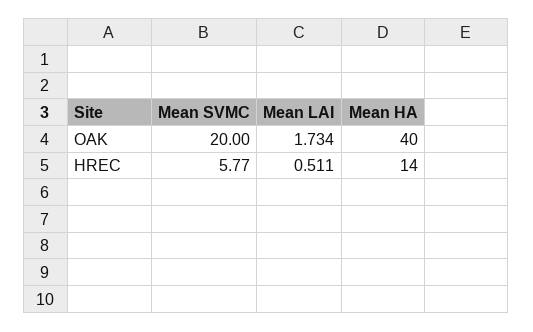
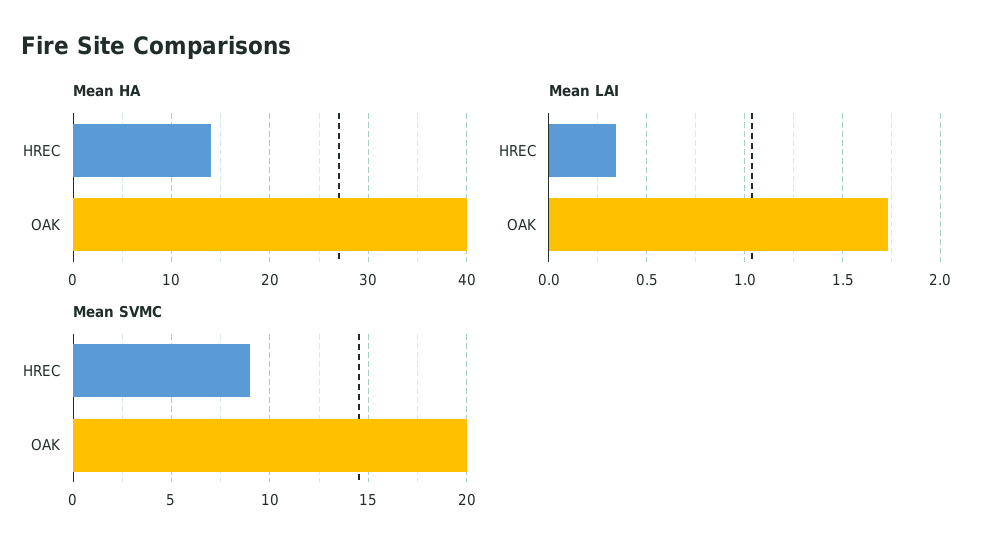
  {
    "Mean SVMC": {
      "OAK": 20,
-     "HREC": 5.77
+     "HREC": 9
    },
    "Mean LAI": {
      "OAK": 1.734,
-     "HREC": 0.511
+     "HREC": 0.35
    },
    "Mean HA": {
      "OAK": 40,
      "HREC": 14
    }
  }

